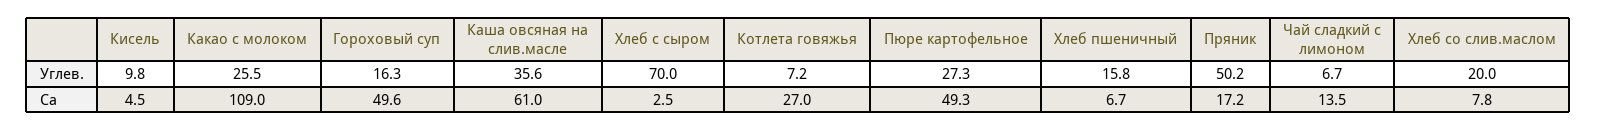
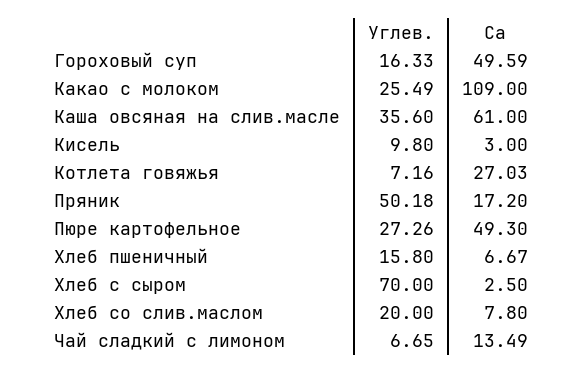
  {
    "Кисель": {
      "Углев.": 9.8,
-     "Ca": 4.5
+     "Ca": 3
    },
    "Какао с молоком": {
      "Углев.": 25.49,
      "Ca": 109
    },
    "Гороховый суп": {
      "Углев.": 16.33,
      "Ca": 49.59
    },
    "Каша овсяная на слив.масле": {
      "Углев.": 35.6,
      "Ca": 61
    },
    "Хлеб с сыром": {
      "Углев.": 70,
      "Ca": 2.5
    },
    "Котлета говяжья": {
      "Углев.": 7.16,
      "Ca": 27.03
    },
    "Пюре картофельное": {
      "Углев.": 27.26,
      "Ca": 49.3
    },
    "Хлеб пшеничный": {
      "Углев.": 15.8,
      "Ca": 6.67
    },
    "Пряник": {
      "Углев.": 50.18,
      "Ca": 17.2
    },
    "Чай сладкий с лимоном": {
      "Углев.": 6.65,
      "Ca": 13.49
    },
    "Хлеб со слив.маслом": {
      "Углев.": 20,
      "Ca": 7.8
    }
  }

